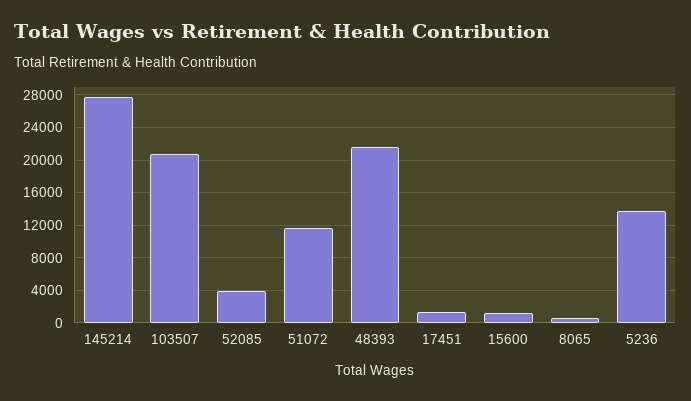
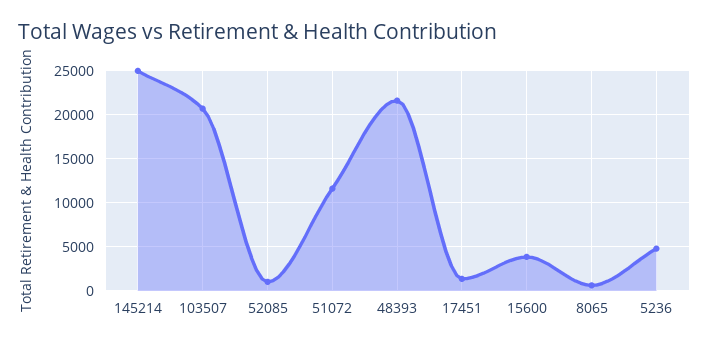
  {
-   "145214": 28000,
+   "145214": 25000,
    "103507": 21000,
-   "52085": 4000,
+   "52085": 1000,
    "51072": 12000,
    "48393": 22000,
    "17451": 1000,
-   "15600": 1000,
+   "15600": 4000,
    "8065": 1000,
-   "5236": 14000
+   "5236": 5000
  }

